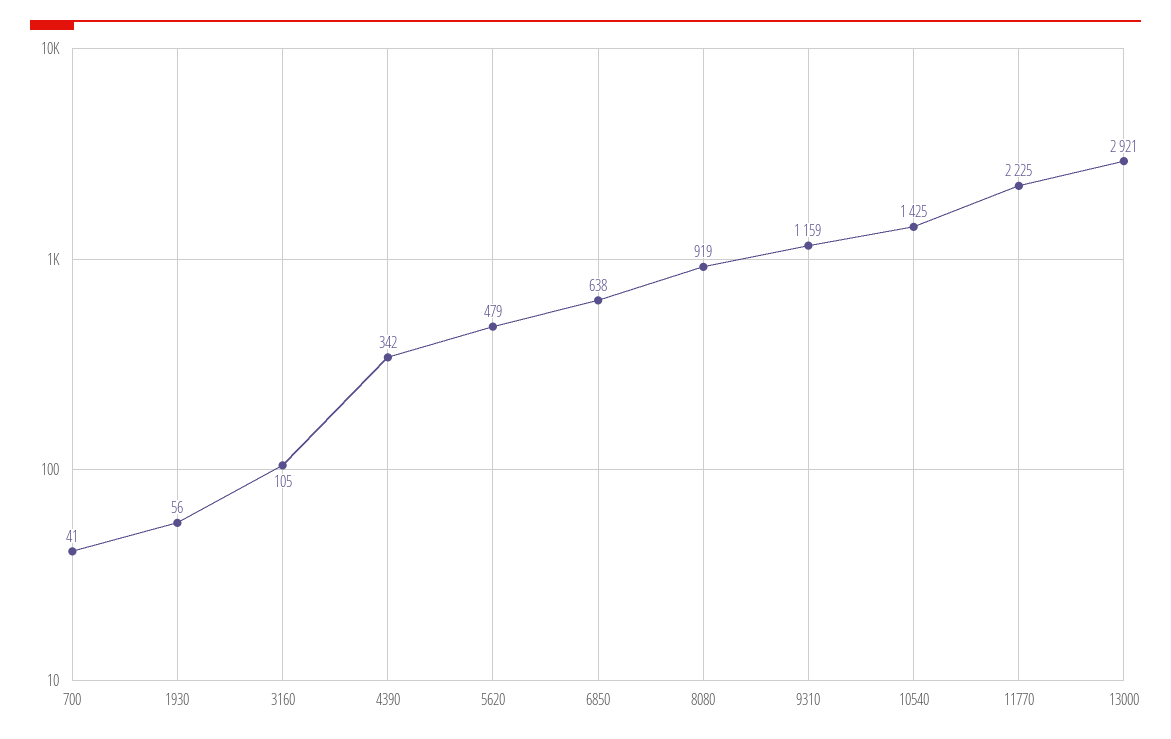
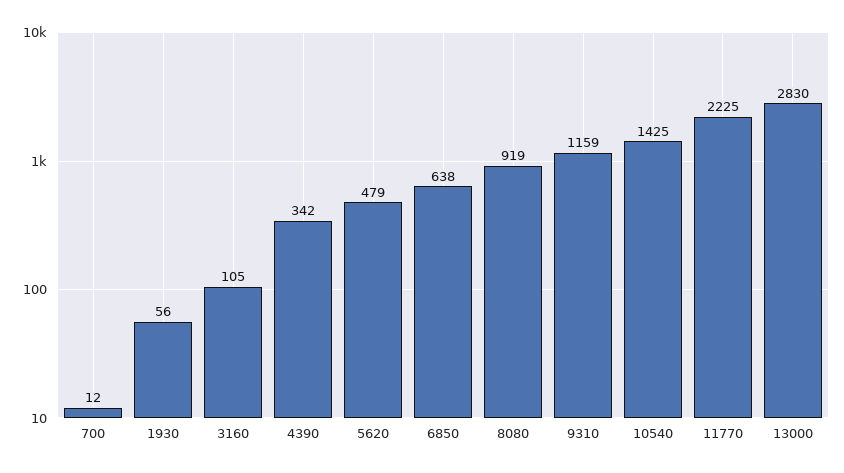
  {
-   "700": 41,
+   "700": 12,
    "1930": 56,
    "3160": 105,
    "4390": 342,
    "5620": 479,
    "6850": 638,
    "8080": 919,
    "9310": 1159,
    "10540": 1425,
    "11770": 2225,
-   "13000": 2921
+   "13000": 2830
  }

